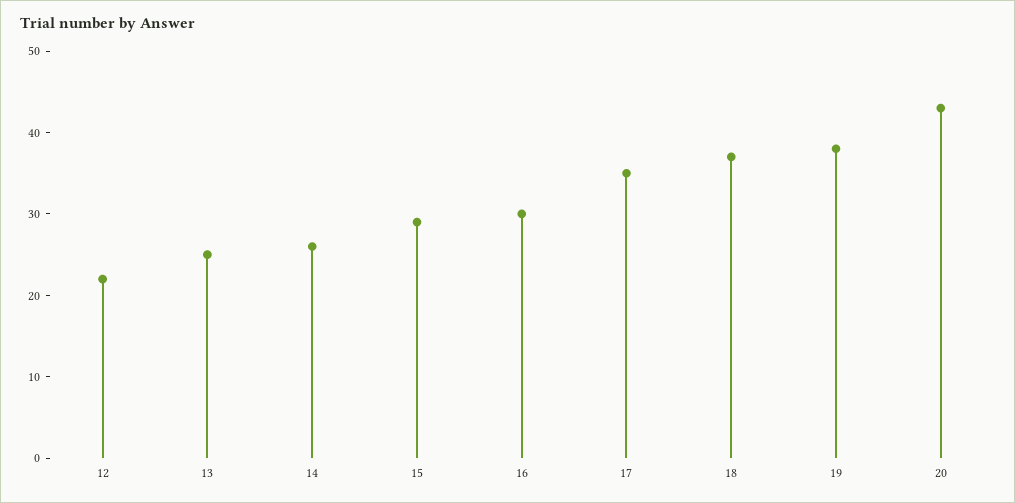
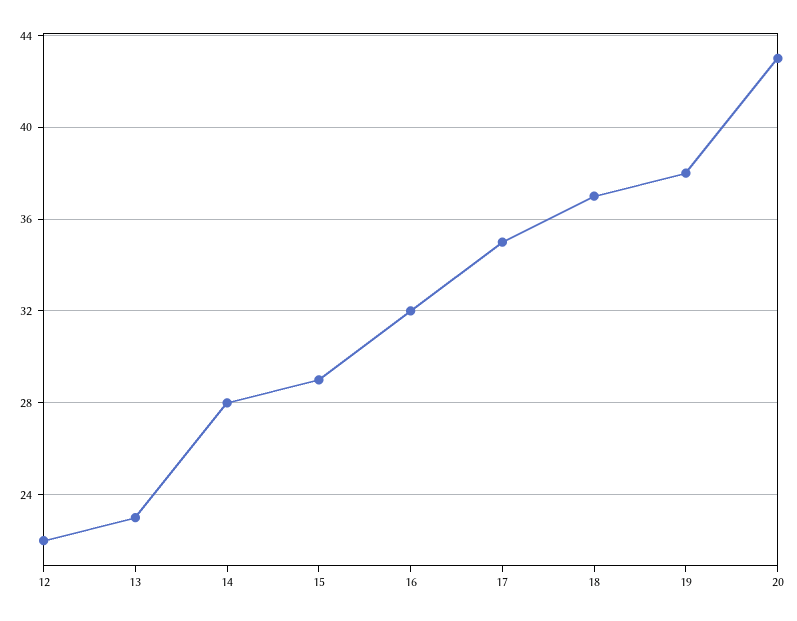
  {
    "12": 22,
-   "13": 25,
+   "13": 23,
-   "14": 26,
+   "14": 28,
    "15": 29,
-   "16": 30,
+   "16": 32,
    "17": 35,
    "18": 37,
    "19": 38,
    "20": 43
  }

